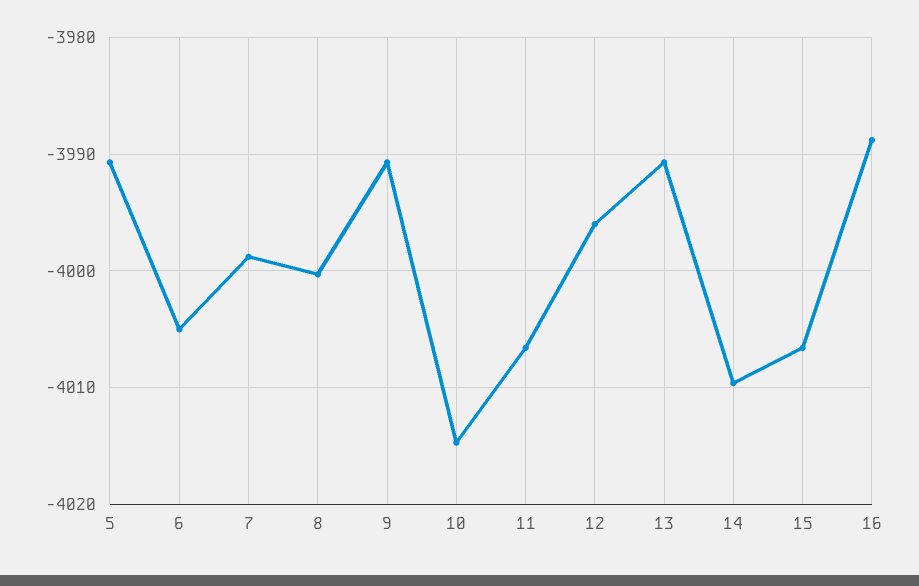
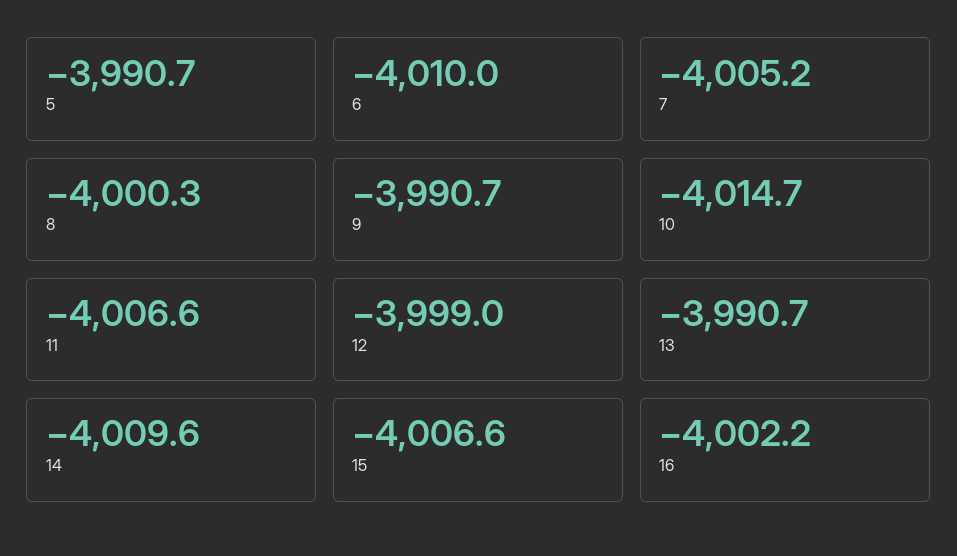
  {
    "5": -3990.7,
-   "6": -4005,
+   "6": -4010,
-   "7": -3999,
+   "7": -4005.2,
    "8": -4000.3,
    "9": -3990.7,
    "10": -4014.7,
    "11": -4006.6,
-   "12": -3996,
+   "12": -3999,
    "13": -3990.7,
    "14": -4009.6,
    "15": -4006.6,
-   "16": -3989
+   "16": -4002.2
  }

